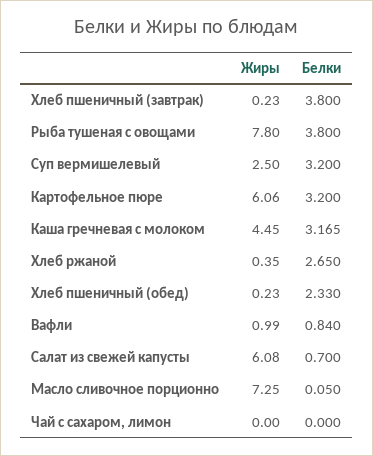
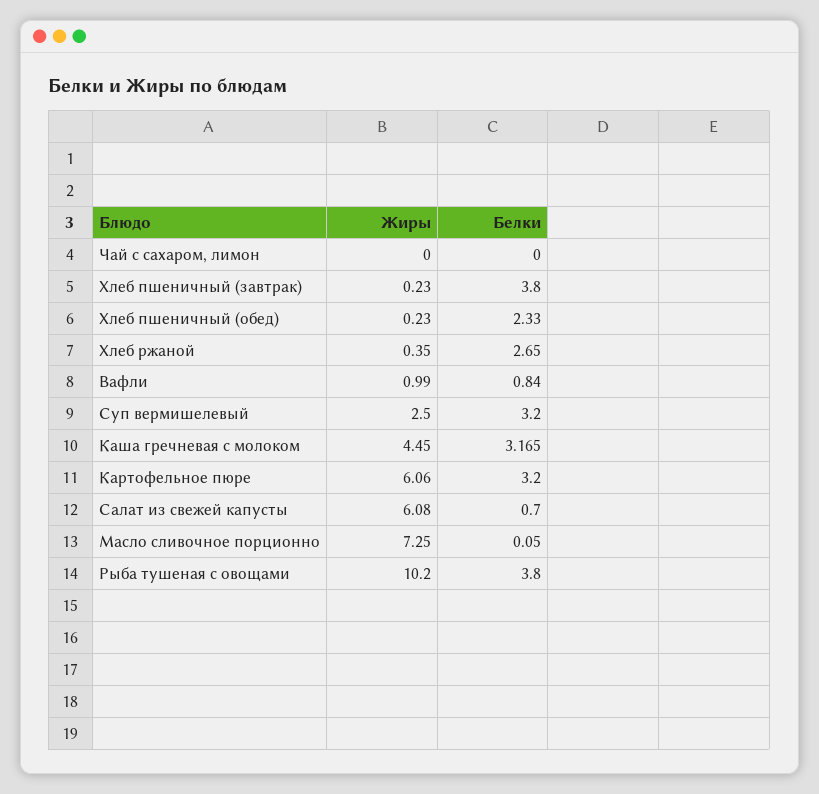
  {
    "Жиры": {
      "Хлеб пшеничный (завтрак)": 0.23,
-     "Рыба тушеная с овощами": 7.8,
+     "Рыба тушеная с овощами": 10.2,
      "Суп вермишелевый": 2.5,
      "Картофельное пюре": 6.06,
      "Каша гречневая с молоком": 4.45,
      "Хлеб ржаной": 0.35,
      "Хлеб пшеничный (обед)": 0.23,
      "Вафли": 0.99,
      "Салат из свежей капусты": 6.08,
      "Масло сливочное порционно": 7.25,
      "Чай с сахаром, лимон": 0
    },
    "Белки": {
      "Хлеб пшеничный (завтрак)": 3.8,
      "Рыба тушеная с овощами": 3.8,
      "Суп вермишелевый": 3.2,
      "Картофельное пюре": 3.2,
      "Каша гречневая с молоком": 3.165,
      "Хлеб ржаной": 2.65,
      "Хлеб пшеничный (обед)": 2.33,
      "Вафли": 0.84,
      "Салат из свежей капусты": 0.7,
      "Масло сливочное порционно": 0.05,
      "Чай с сахаром, лимон": 0
    }
  }

